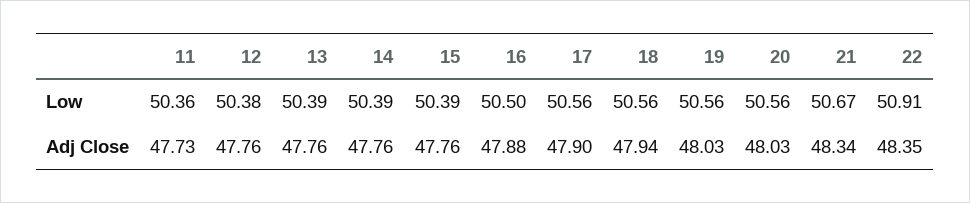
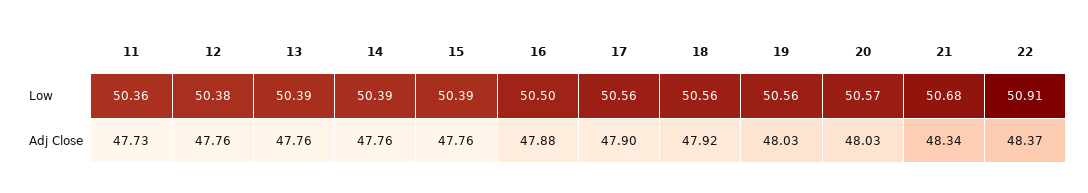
  {
    "11": {
      "Low": 50.36,
      "Adj Close": 47.73
    },
    "12": {
      "Low": 50.38,
      "Adj Close": 47.76
    },
    "13": {
      "Low": 50.39,
      "Adj Close": 47.76
    },
    "14": {
      "Low": 50.39,
      "Adj Close": 47.76
    },
    "15": {
      "Low": 50.39,
      "Adj Close": 47.76
    },
    "16": {
      "Low": 50.5,
      "Adj Close": 47.88
    },
    "17": {
      "Low": 50.56,
      "Adj Close": 47.9
    },
    "18": {
      "Low": 50.56,
-     "Adj Close": 47.94
+     "Adj Close": 47.92
    },
    "19": {
      "Low": 50.56,
      "Adj Close": 48.03
    },
    "20": {
-     "Low": 50.56,
+     "Low": 50.57,
      "Adj Close": 48.03
    },
    "21": {
-     "Low": 50.67,
+     "Low": 50.68,
      "Adj Close": 48.34
    },
    "22": {
      "Low": 50.91,
-     "Adj Close": 48.35
+     "Adj Close": 48.37
    }
  }

